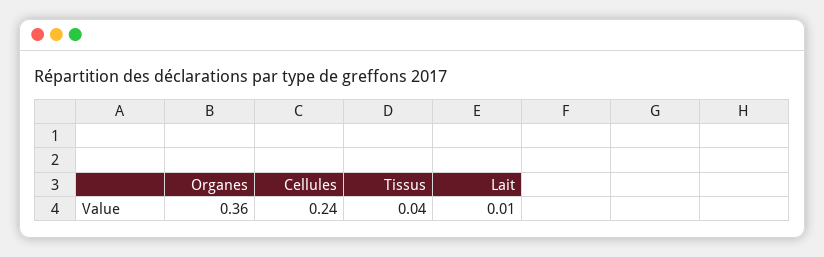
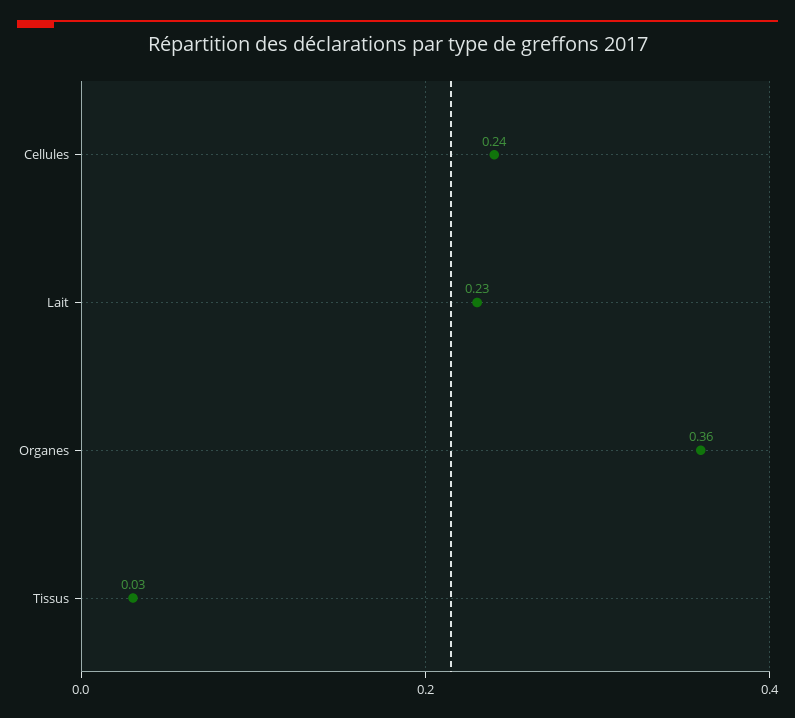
  {
    "Organes": 0.36,
    "Cellules": 0.24,
-   "Tissus": 0.04,
+   "Tissus": 0.03,
-   "Lait": 0.01
+   "Lait": 0.23
  }

